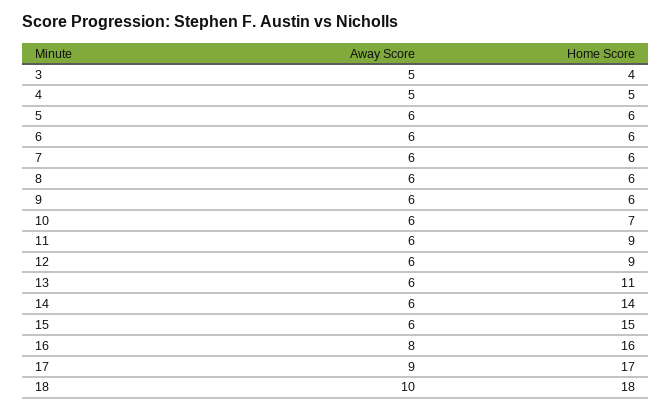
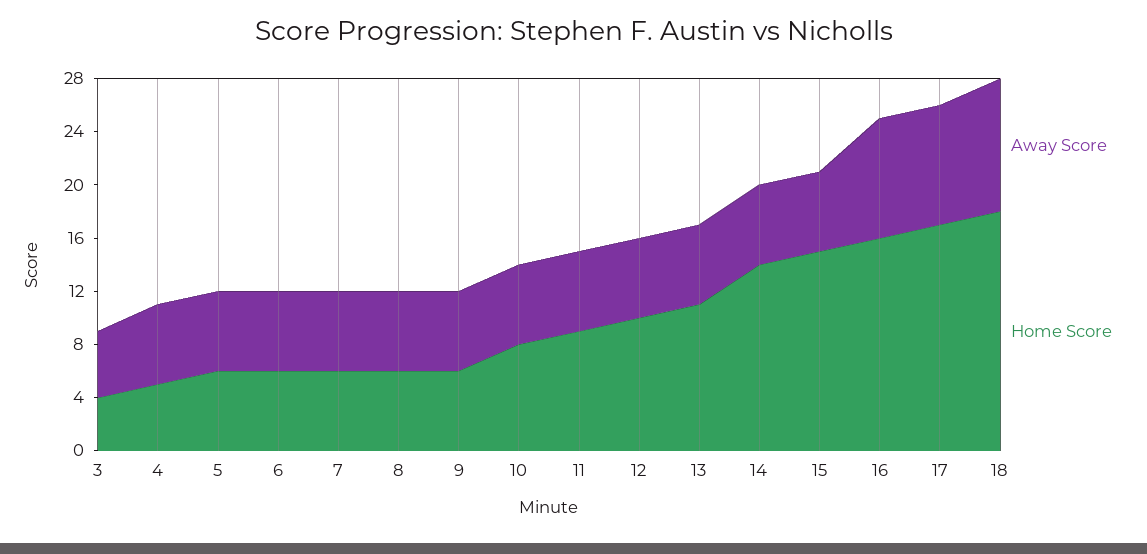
  {
    "Away Score": {
      "3": 5,
-     "4": 5,
+     "4": 6,
      "5": 6,
      "6": 6,
      "7": 6,
      "8": 6,
      "9": 6,
      "10": 6,
      "11": 6,
      "12": 6,
      "13": 6,
      "14": 6,
      "15": 6,
-     "16": 8,
+     "16": 9,
      "17": 9,
      "18": 10
    },
    "Home Score": {
      "3": 4,
      "4": 5,
      "5": 6,
      "6": 6,
      "7": 6,
      "8": 6,
      "9": 6,
-     "10": 7,
+     "10": 8,
      "11": 9,
-     "12": 9,
+     "12": 10,
      "13": 11,
      "14": 14,
      "15": 15,
      "16": 16,
      "17": 17,
      "18": 18
    }
  }

